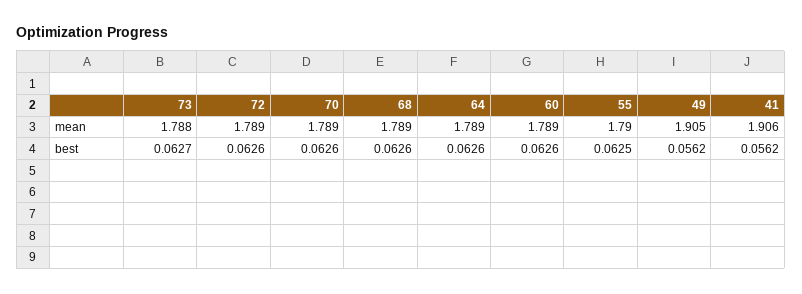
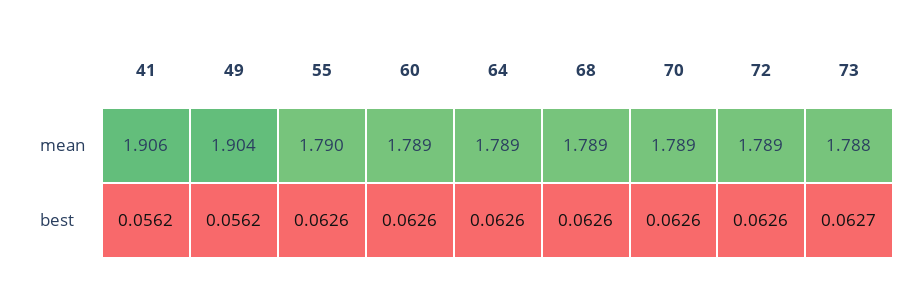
  {
    "73": {
      "mean": 1.788,
      "best": 0.0627
    },
    "72": {
      "mean": 1.789,
      "best": 0.0626
    },
    "70": {
      "mean": 1.789,
      "best": 0.0626
    },
    "68": {
      "mean": 1.789,
      "best": 0.0626
    },
    "64": {
      "mean": 1.789,
      "best": 0.0626
    },
    "60": {
      "mean": 1.789,
      "best": 0.0626
    },
    "55": {
      "mean": 1.79,
-     "best": 0.0625
+     "best": 0.0626
    },
    "49": {
-     "mean": 1.905,
+     "mean": 1.904,
      "best": 0.0562
    },
    "41": {
      "mean": 1.906,
      "best": 0.0562
    }
  }

